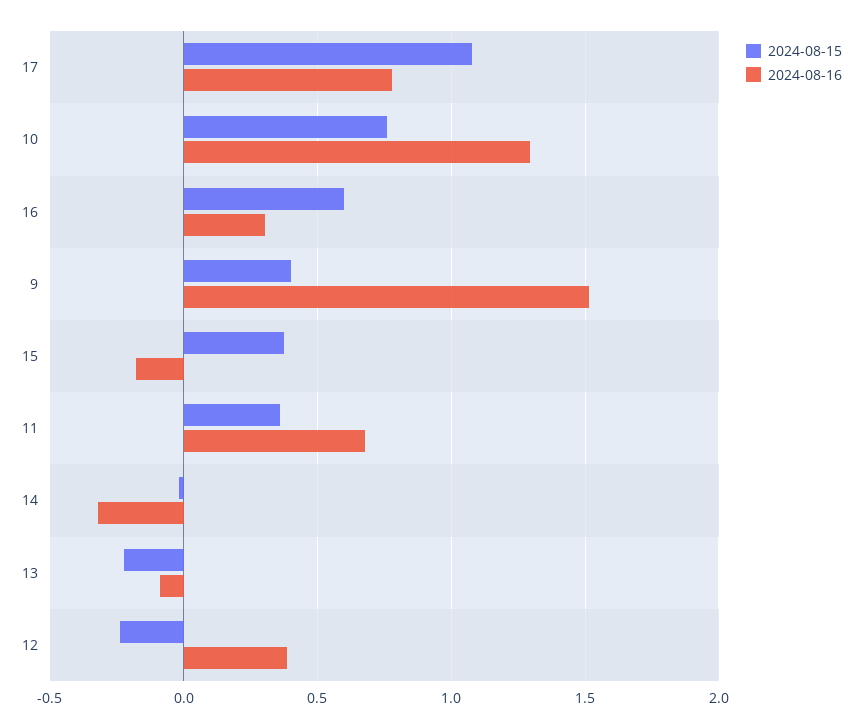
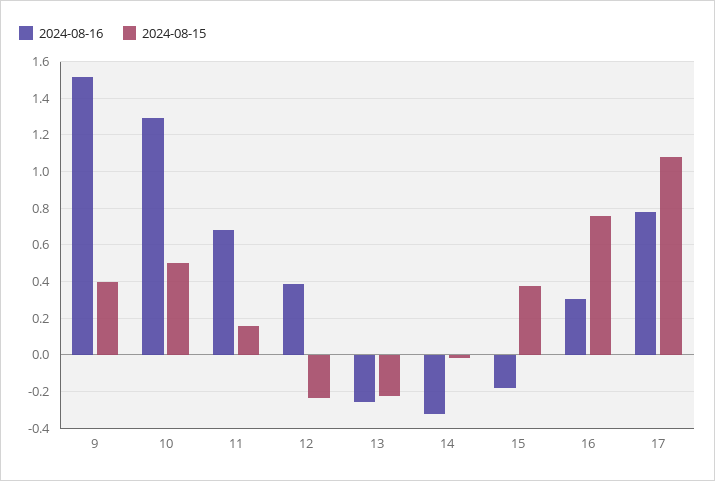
  {
    "2024-08-15": {
      "17": 1.1,
-     "10": 0.75,
+     "10": 0.5,
-     "16": 0.6,
+     "16": 0.75,
      "9": 0.4,
      "15": 0.4,
-     "11": 0.35,
+     "11": 0.15,
      "14": 0,
      "13": -0.2,
      "12": -0.25
    },
    "2024-08-16": {
      "17": 0.8,
      "10": 1.3,
      "16": 0.3,
      "9": 1.5,
      "15": -0.2,
      "11": 0.7,
      "14": -0.3,
-     "13": -0.1,
+     "13": -0.25,
      "12": 0.4
    }
  }

